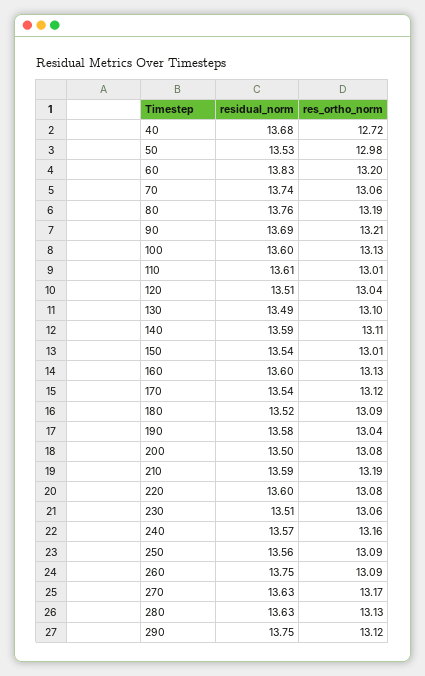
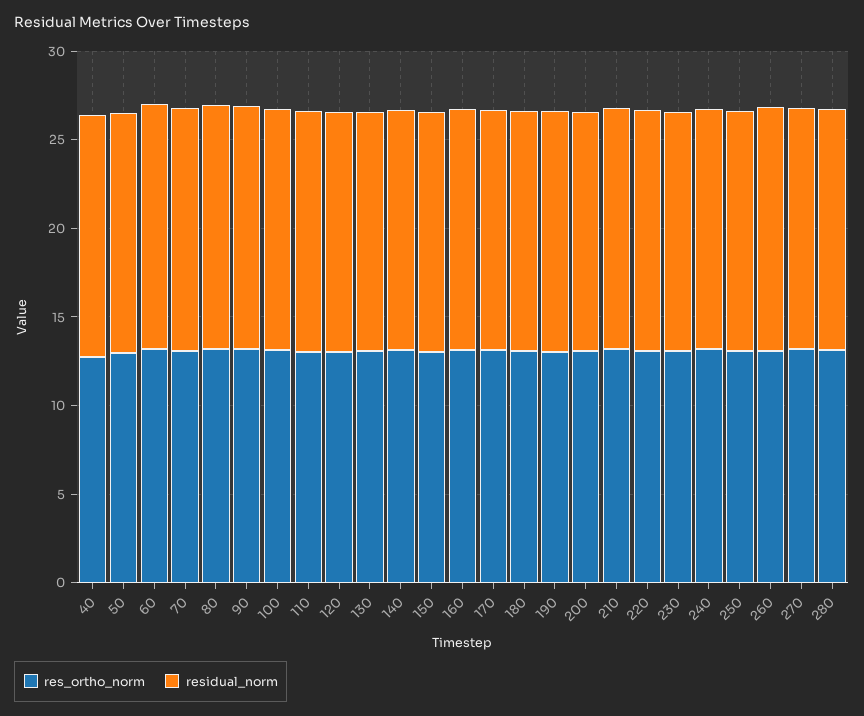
  {
    "residual_norm": {
      "40": 13.68,
      "50": 13.53,
      "60": 13.83,
      "70": 13.74,
      "80": 13.76,
      "90": 13.69,
      "100": 13.6,
      "110": 13.61,
      "120": 13.51,
      "130": 13.49,
      "140": 13.59,
      "150": 13.54,
      "160": 13.6,
      "170": 13.54,
      "180": 13.52,
      "190": 13.58,
      "200": 13.5,
      "210": 13.59,
      "220": 13.6,
      "230": 13.51,
      "240": 13.57,
      "250": 13.56,
      "260": 13.75,
      "270": 13.63,
-     "280": 13.63,
+     "280": 13.63
-     "290": 13.75
    },
    "res_ortho_norm": {
      "40": 12.72,
      "50": 12.98,
      "60": 13.2,
      "70": 13.06,
      "80": 13.19,
      "90": 13.21,
      "100": 13.13,
      "110": 13.01,
      "120": 13.04,
      "130": 13.1,
      "140": 13.11,
      "150": 13.01,
      "160": 13.13,
      "170": 13.12,
      "180": 13.09,
      "190": 13.04,
      "200": 13.08,
      "210": 13.19,
      "220": 13.08,
      "230": 13.06,
      "240": 13.16,
      "250": 13.09,
      "260": 13.09,
      "270": 13.17,
-     "280": 13.13,
+     "280": 13.13
-     "290": 13.12
    }
  }

